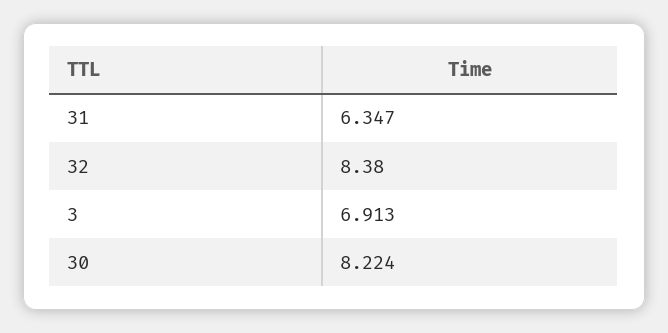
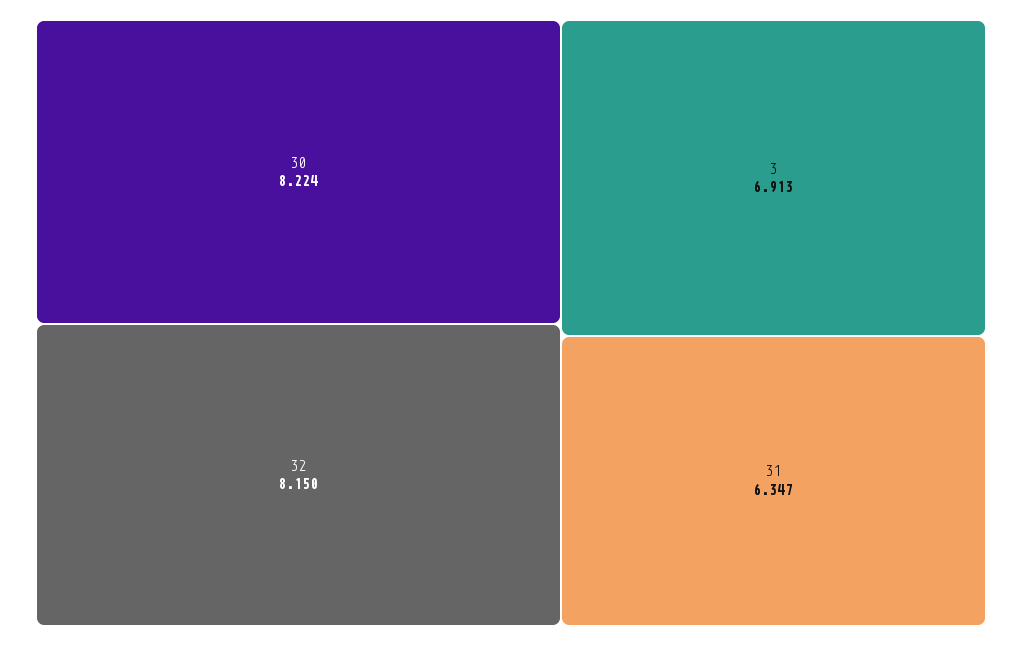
  {
    "31": 6.347,
-   "32": 8.38,
+   "32": 8.15,
    "3": 6.913,
    "30": 8.224
  }

